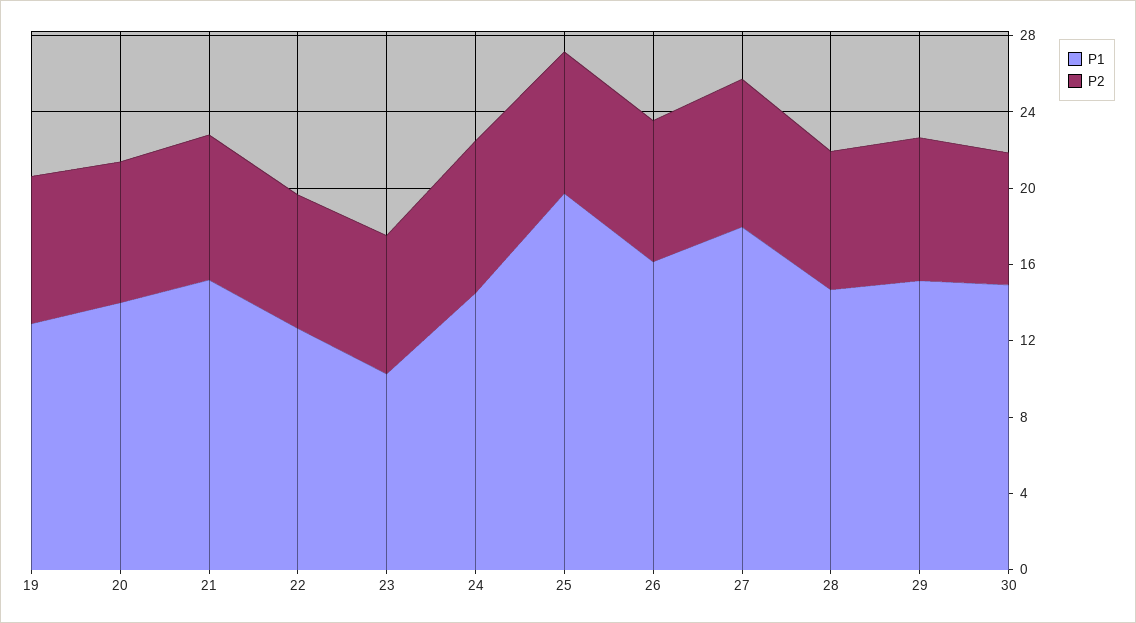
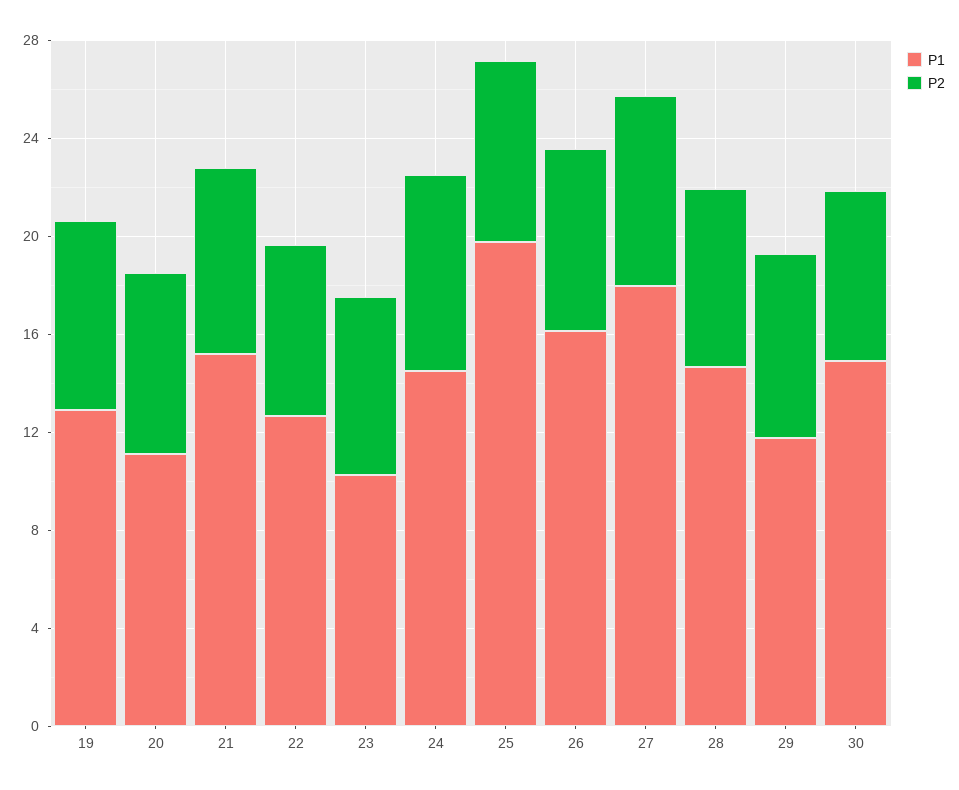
  {
    "P1": {
      "19": 13,
-     "20": 14,
+     "20": 11,
      "21": 15,
      "22": 13,
      "23": 10,
      "24": 15,
      "25": 20,
      "26": 16,
      "27": 18,
      "28": 15,
-     "29": 15,
+     "29": 12,
      "30": 15
    },
    "P2": {
      "19": 8,
      "20": 7,
      "21": 8,
      "22": 7,
      "23": 7,
      "24": 8,
      "25": 7,
      "26": 7,
      "27": 8,
      "28": 7,
      "29": 8,
      "30": 7
    }
  }

